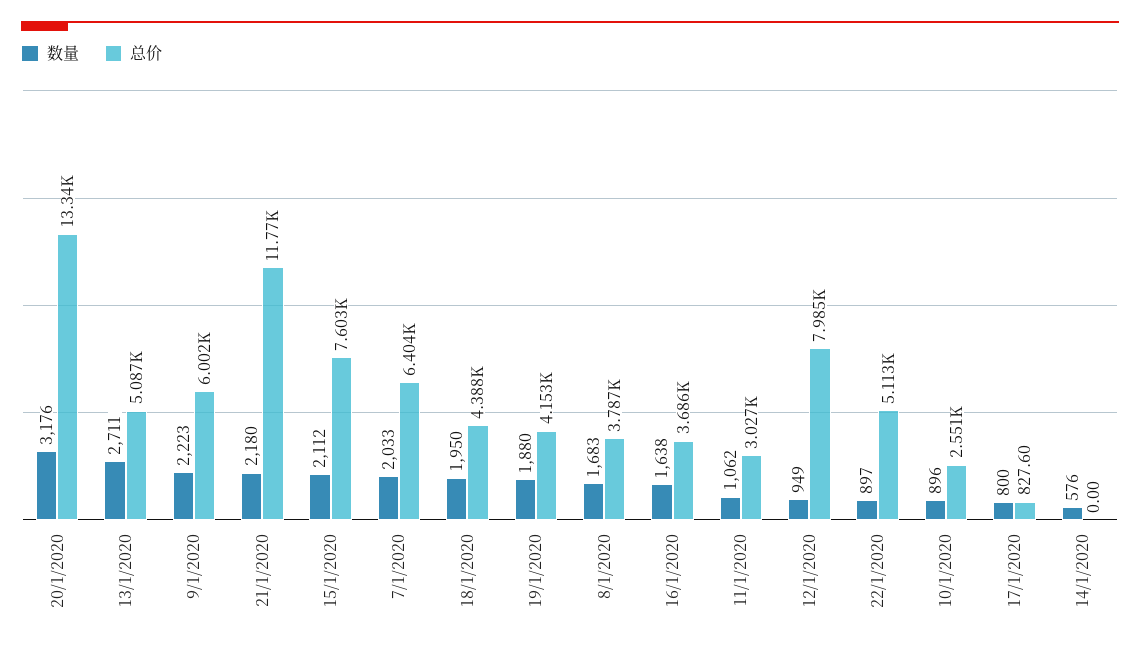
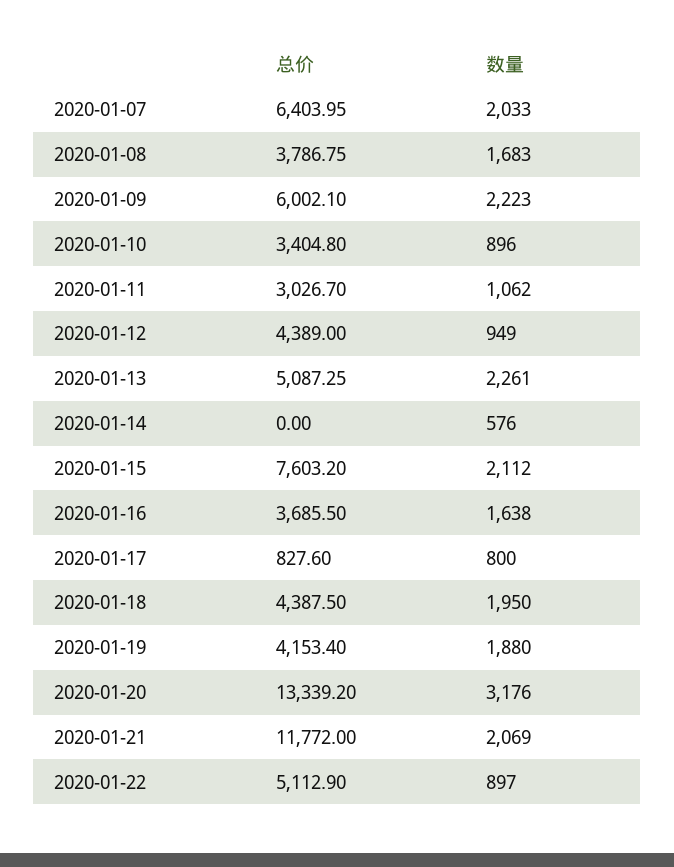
  {
    "数量": {
      "20/1/2020": 3176,
-     "13/1/2020": 2711,
+     "13/1/2020": 2261,
      "9/1/2020": 2223,
-     "21/1/2020": 2180,
+     "21/1/2020": 2069,
      "15/1/2020": 2112,
      "7/1/2020": 2033,
      "18/1/2020": 1950,
      "19/1/2020": 1880,
      "8/1/2020": 1683,
      "16/1/2020": 1638,
      "11/1/2020": 1062,
      "12/1/2020": 949,
      "22/1/2020": 897,
      "10/1/2020": 896,
      "17/1/2020": 800,
      "14/1/2020": 576
    },
    "总价": {
      "20/1/2020": 13339.2,
      "13/1/2020": 5087.25,
      "9/1/2020": 6002.1,
      "21/1/2020": 11772,
      "15/1/2020": 7603.2,
      "7/1/2020": 6403.95,
      "18/1/2020": 4387.5,
      "19/1/2020": 4153.4,
      "8/1/2020": 3786.75,
      "16/1/2020": 3685.5,
      "11/1/2020": 3026.7,
-     "12/1/2020": 7985,
+     "12/1/2020": 4389,
      "22/1/2020": 5112.9,
-     "10/1/2020": 2551,
+     "10/1/2020": 3404.8,
      "17/1/2020": 827.6,
      "14/1/2020": 0
    }
  }

